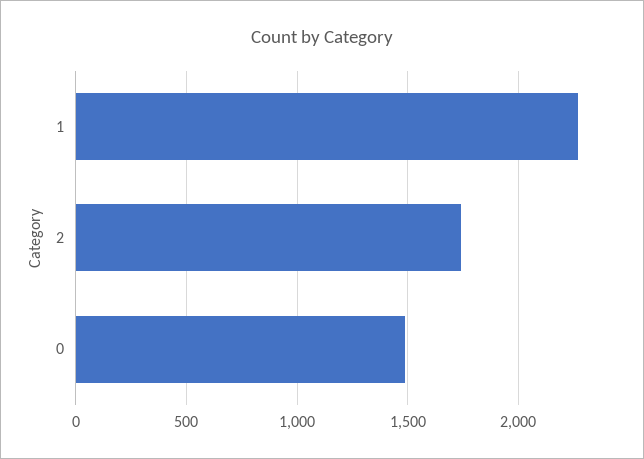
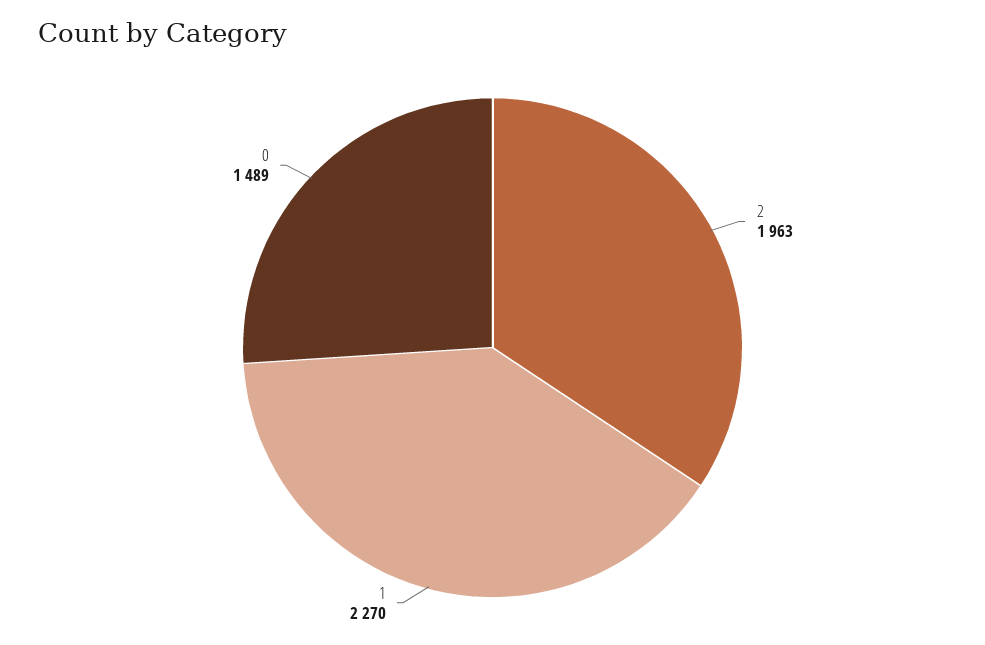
  {
    "1": 2270,
-   "2": 1750,
+   "2": 1963,
    "0": 1489
  }

